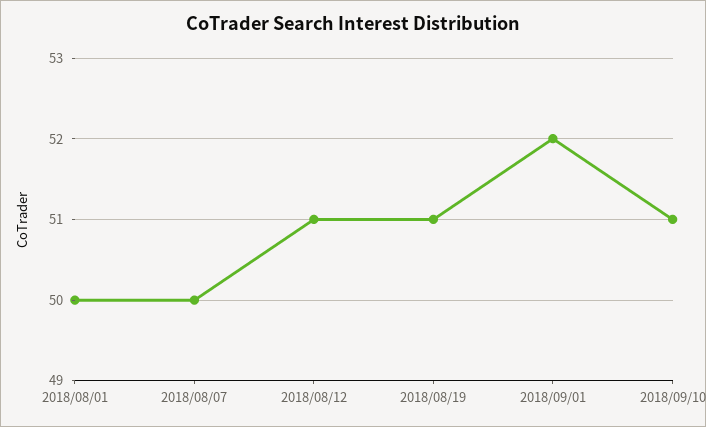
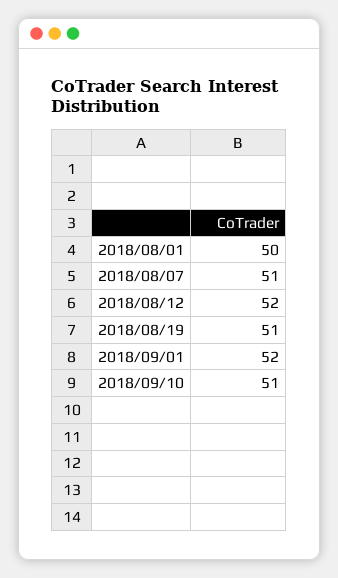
  {
    "2018/08/01": 50,
-   "2018/08/07": 50,
+   "2018/08/07": 51,
-   "2018/08/12": 51,
+   "2018/08/12": 52,
    "2018/08/19": 51,
    "2018/09/01": 52,
    "2018/09/10": 51
  }

